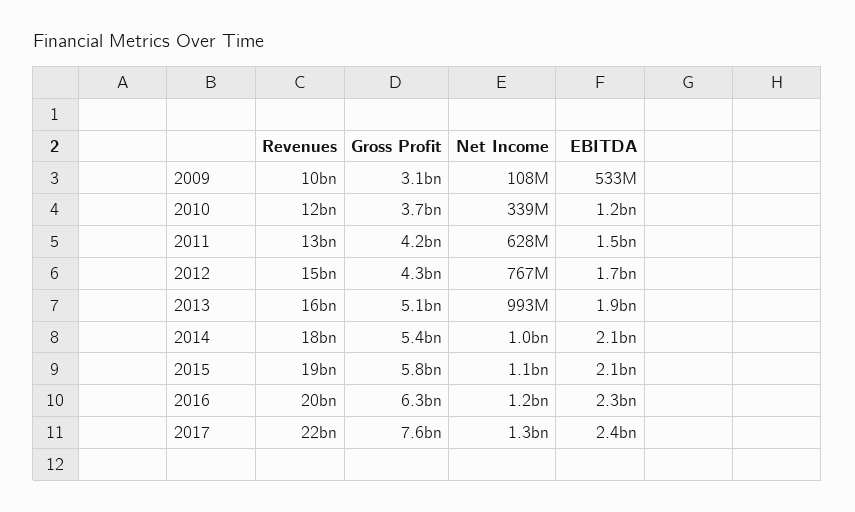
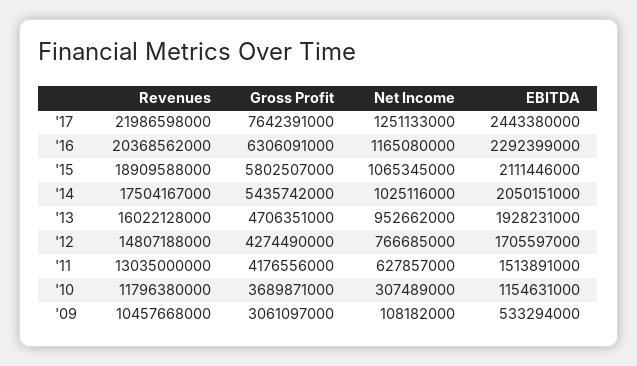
  {
    "Revenues": {
      "2009": 10457668000,
      "2010": 11796380000,
      "2011": 13035000000,
      "2012": 14807188000,
      "2013": 16022128000,
      "2014": 17504167000,
      "2015": 18909588000,
      "2016": 20368562000,
      "2017": 21986598000
    },
    "Gross Profit": {
      "2009": 3061097000,
      "2010": 3689871000,
      "2011": 4176556000,
      "2012": 4274490000,
-     "2013": 5100000000,
+     "2013": 4706351000,
      "2014": 5435742000,
      "2015": 5802507000,
      "2016": 6306091000,
      "2017": 7642391000
    },
    "Net Income": {
      "2009": 108182000,
-     "2010": 339000000,
+     "2010": 307489000,
      "2011": 627857000,
      "2012": 766685000,
-     "2013": 993000000,
+     "2013": 952662000,
      "2014": 1025116000,
      "2015": 1065345000,
      "2016": 1165080000,
      "2017": 1251133000
    },
    "EBITDA": {
      "2009": 533294000,
      "2010": 1154631000,
      "2011": 1513891000,
      "2012": 1705597000,
      "2013": 1928231000,
      "2014": 2050151000,
      "2015": 2111446000,
      "2016": 2292399000,
      "2017": 2443380000
    }
  }

